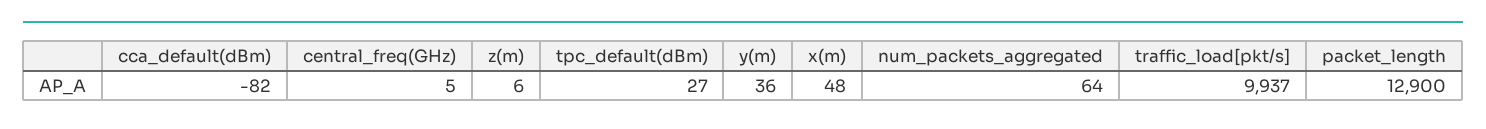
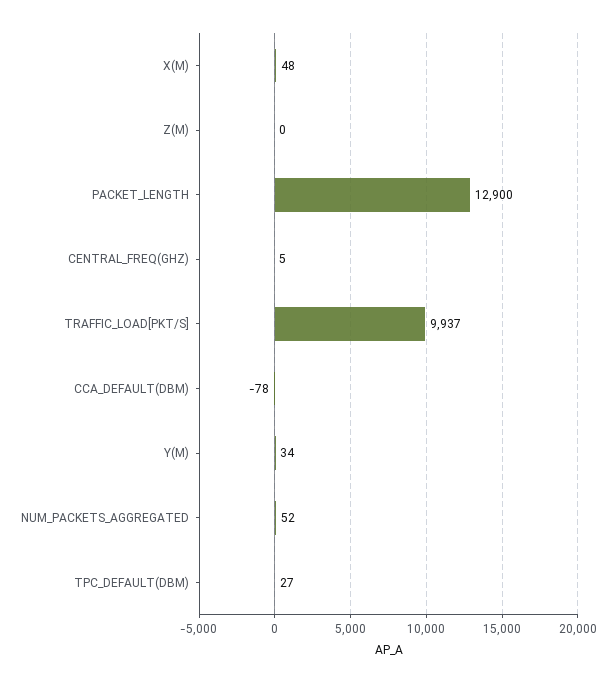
  {
-   "cca_default(dBm)": -82,
+   "cca_default(dBm)": -78,
    "central_freq(GHz)": 5,
-   "z(m)": 6,
+   "z(m)": 0,
    "tpc_default(dBm)": 27,
-   "y(m)": 36,
+   "y(m)": 34,
    "x(m)": 48,
-   "num_packets_aggregated": 64,
+   "num_packets_aggregated": 52,
    "traffic_load[pkt/s]": 9937,
    "packet_length": 12900
  }

